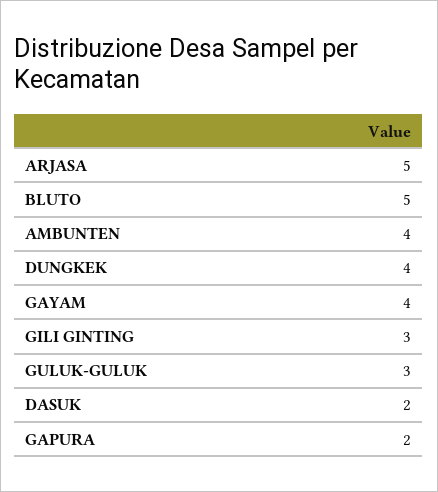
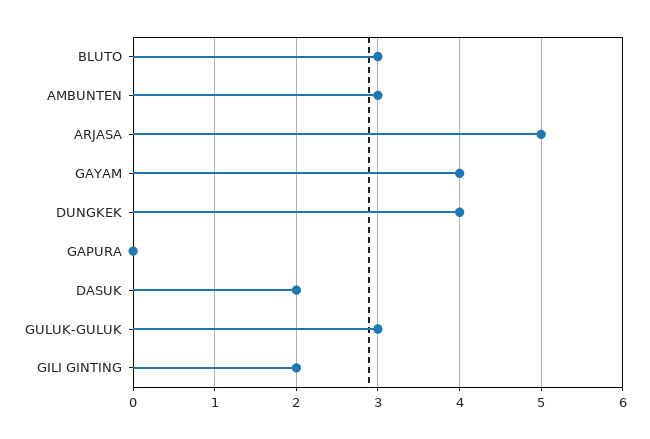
  {
    "ARJASA": 5,
-   "BLUTO": 5,
+   "BLUTO": 3,
-   "AMBUNTEN": 4,
+   "AMBUNTEN": 3,
    "DUNGKEK": 4,
    "GAYAM": 4,
-   "GILI GINTING": 3,
+   "GILI GINTING": 2,
    "GULUK-GULUK": 3,
    "DASUK": 2,
-   "GAPURA": 2
+   "GAPURA": 0
  }

